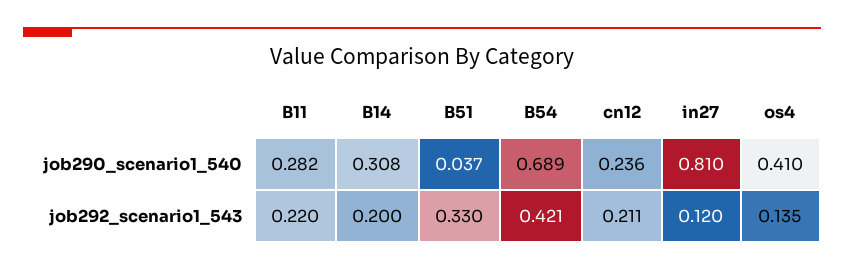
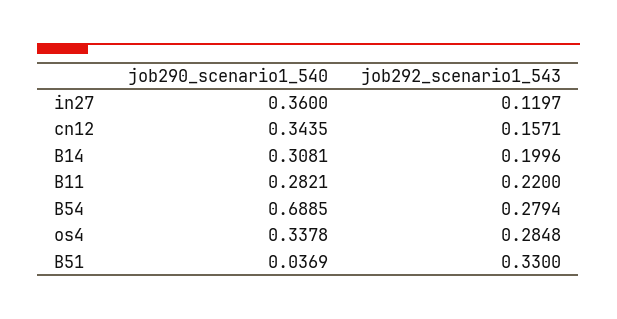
  {
    "B11": {
      "job290_scenario1_540": 0.2821,
      "job292_scenario1_543": 0.22
    },
    "B14": {
      "job290_scenario1_540": 0.3081,
      "job292_scenario1_543": 0.1996
    },
    "B51": {
      "job290_scenario1_540": 0.0369,
      "job292_scenario1_543": 0.33
    },
    "B54": {
      "job290_scenario1_540": 0.6885,
-     "job292_scenario1_543": 0.421
+     "job292_scenario1_543": 0.2794
    },
    "cn12": {
-     "job290_scenario1_540": 0.236,
+     "job290_scenario1_540": 0.3435,
-     "job292_scenario1_543": 0.211
+     "job292_scenario1_543": 0.1571
    },
    "in27": {
-     "job290_scenario1_540": 0.81,
+     "job290_scenario1_540": 0.36,
      "job292_scenario1_543": 0.1197
    },
    "os4": {
-     "job290_scenario1_540": 0.41,
+     "job290_scenario1_540": 0.3378,
-     "job292_scenario1_543": 0.135
+     "job292_scenario1_543": 0.2848
    }
  }

